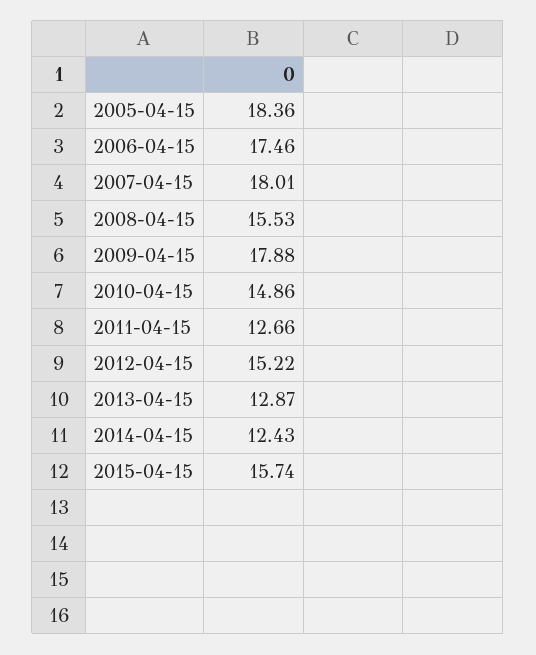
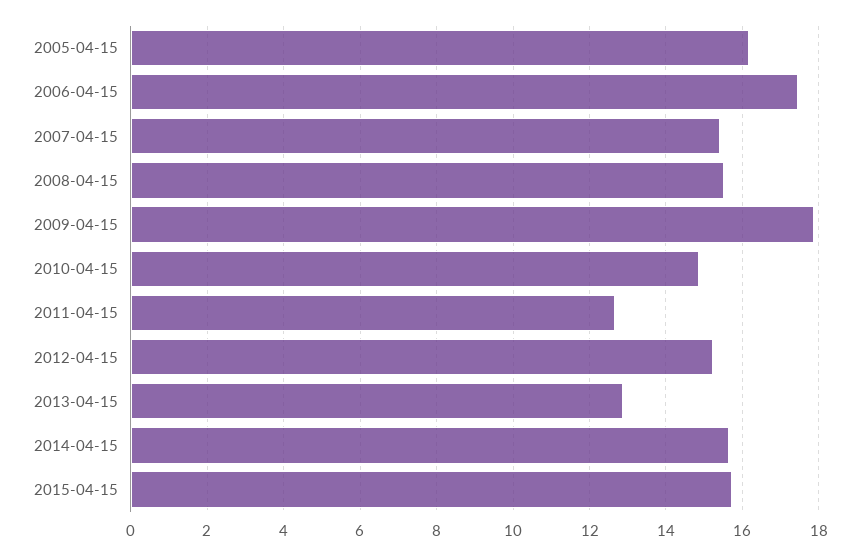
  {
-   "2005-04-15": 18.36,
+   "2005-04-15": 16.2,
    "2006-04-15": 17.46,
-   "2007-04-15": 18.01,
+   "2007-04-15": 15.4,
    "2008-04-15": 15.53,
    "2009-04-15": 17.88,
    "2010-04-15": 14.86,
    "2011-04-15": 12.66,
    "2012-04-15": 15.22,
    "2013-04-15": 12.87,
-   "2014-04-15": 12.43,
+   "2014-04-15": 15.6,
    "2015-04-15": 15.74
  }

